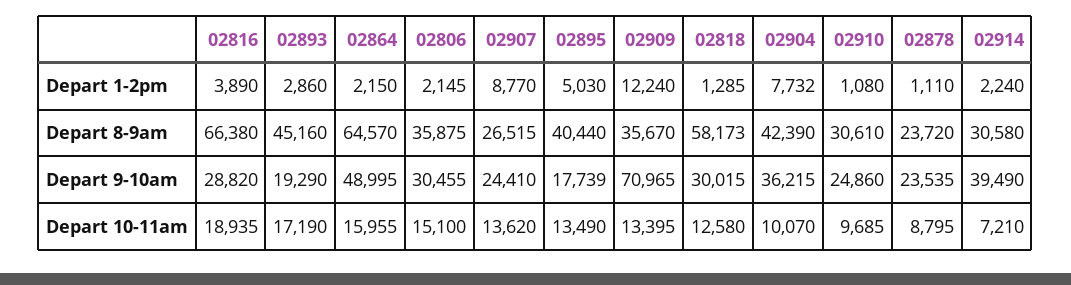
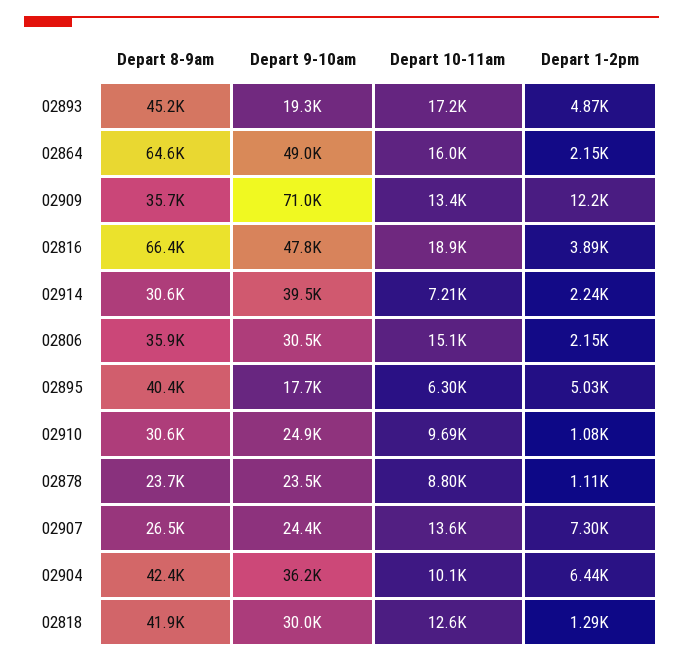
  {
    "02816": {
      "Depart 1-2pm": 3890,
      "Depart 8-9am": 66380,
-     "Depart 9-10am": 28820,
+     "Depart 9-10am": 47800,
      "Depart 10-11am": 18935
    },
    "02893": {
-     "Depart 1-2pm": 2860,
+     "Depart 1-2pm": 4870,
      "Depart 8-9am": 45160,
      "Depart 9-10am": 19290,
      "Depart 10-11am": 17190
    },
    "02864": {
      "Depart 1-2pm": 2150,
      "Depart 8-9am": 64570,
      "Depart 9-10am": 48995,
      "Depart 10-11am": 15955
    },
    "02806": {
      "Depart 1-2pm": 2145,
      "Depart 8-9am": 35875,
      "Depart 9-10am": 30455,
      "Depart 10-11am": 15100
    },
    "02907": {
-     "Depart 1-2pm": 8770,
+     "Depart 1-2pm": 7300,
      "Depart 8-9am": 26515,
      "Depart 9-10am": 24410,
      "Depart 10-11am": 13620
    },
    "02895": {
      "Depart 1-2pm": 5030,
      "Depart 8-9am": 40440,
      "Depart 9-10am": 17739,
-     "Depart 10-11am": 13490
+     "Depart 10-11am": 6300
    },
    "02909": {
      "Depart 1-2pm": 12240,
      "Depart 8-9am": 35670,
      "Depart 9-10am": 70965,
      "Depart 10-11am": 13395
    },
    "02818": {
      "Depart 1-2pm": 1285,
-     "Depart 8-9am": 58173,
+     "Depart 8-9am": 41900,
      "Depart 9-10am": 30015,
      "Depart 10-11am": 12580
    },
    "02904": {
-     "Depart 1-2pm": 7732,
+     "Depart 1-2pm": 6440,
      "Depart 8-9am": 42390,
      "Depart 9-10am": 36215,
      "Depart 10-11am": 10070
    },
    "02910": {
      "Depart 1-2pm": 1080,
      "Depart 8-9am": 30610,
      "Depart 9-10am": 24860,
      "Depart 10-11am": 9685
    },
    "02878": {
      "Depart 1-2pm": 1110,
      "Depart 8-9am": 23720,
      "Depart 9-10am": 23535,
      "Depart 10-11am": 8795
    },
    "02914": {
      "Depart 1-2pm": 2240,
      "Depart 8-9am": 30580,
      "Depart 9-10am": 39490,
      "Depart 10-11am": 7210
    }
  }

